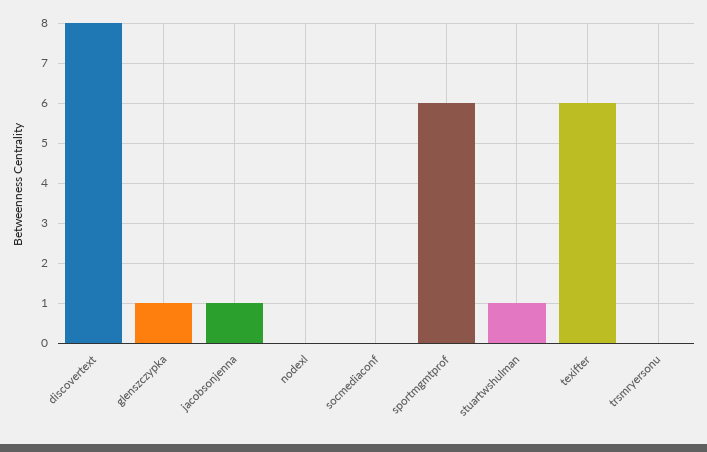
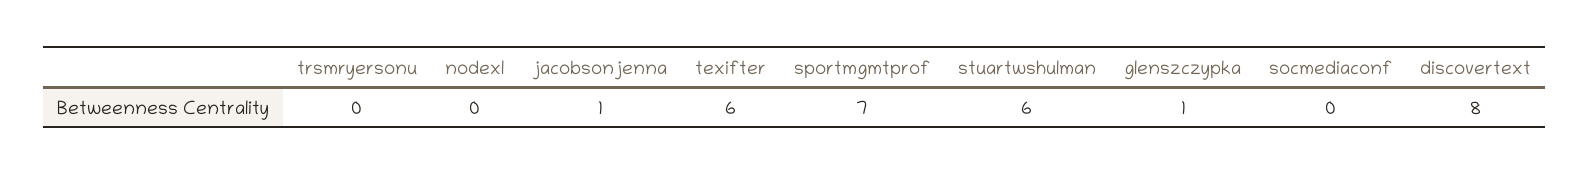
  {
    "discovertext": 8,
    "glenszczypka": 1,
    "jacobsonjenna": 1,
    "nodexl": 0,
    "socmediaconf": 0,
-   "sportmgmtprof": 6,
+   "sportmgmtprof": 7,
-   "stuartwshulman": 1,
+   "stuartwshulman": 6,
    "texifter": 6,
    "trsmryersonu": 0
  }

